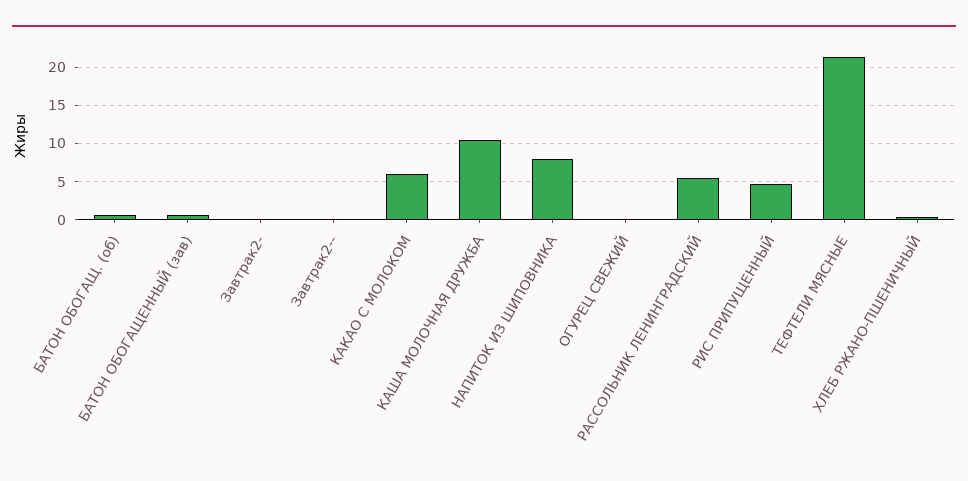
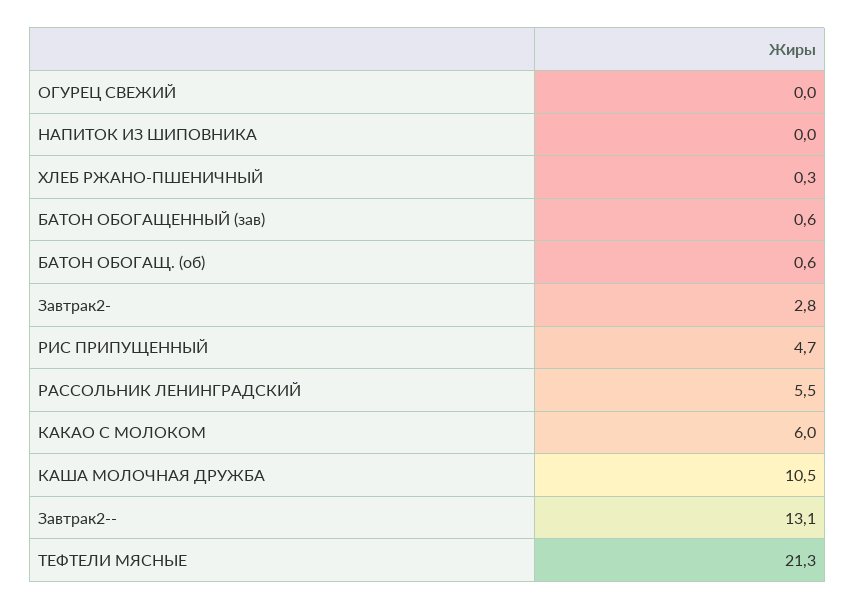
  {
    "БАТОН ОБОГАЩ. (об)": 0.6,
    "БАТОН ОБОГАЩЕННЫЙ (зав)": 0.6,
-   "Завтрак2-": 0,
+   "Завтрак2-": 2.8,
-   "Завтрак2--": 0,
+   "Завтрак2--": 13.1,
    "КАКАО С МОЛОКОМ": 6,
    "КАША МОЛОЧНАЯ ДРУЖБА": 10.5,
-   "НАПИТОК ИЗ ШИПОВНИКА": 8,
+   "НАПИТОК ИЗ ШИПОВНИКА": 0,
    "ОГУРЕЦ СВЕЖИЙ": 0,
    "РАССОЛЬНИК ЛЕНИНГРАДСКИЙ": 5.5,
    "РИС ПРИПУЩЕННЫЙ": 4.7,
    "ТЕФТЕЛИ МЯСНЫЕ": 21.3,
    "ХЛЕБ РЖАНО-ПШЕНИЧНЫЙ": 0.3
  }

